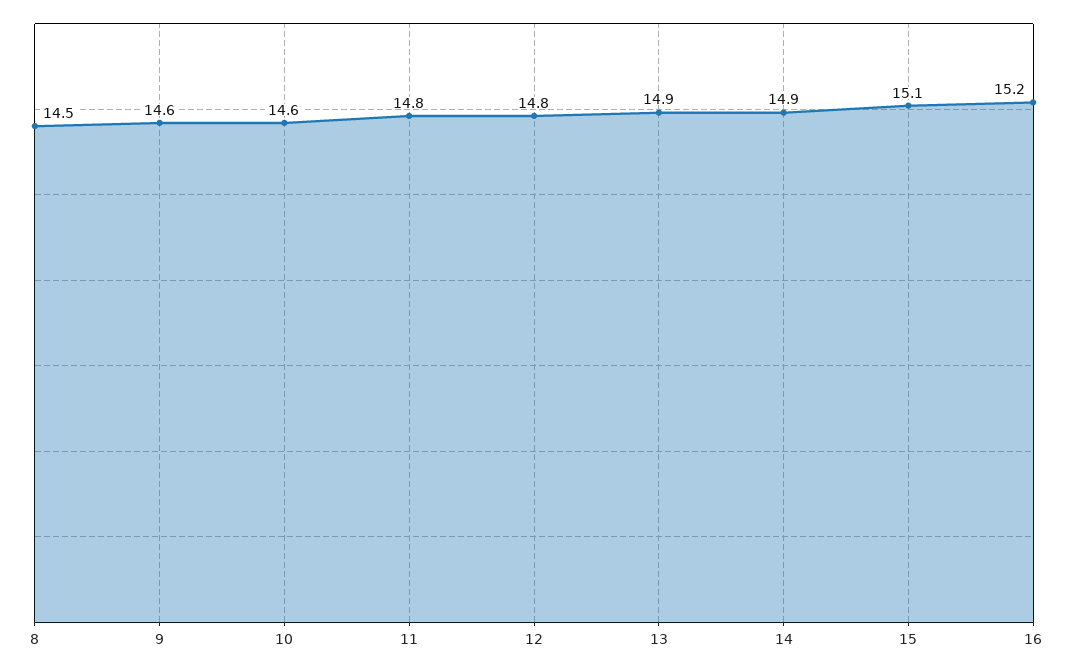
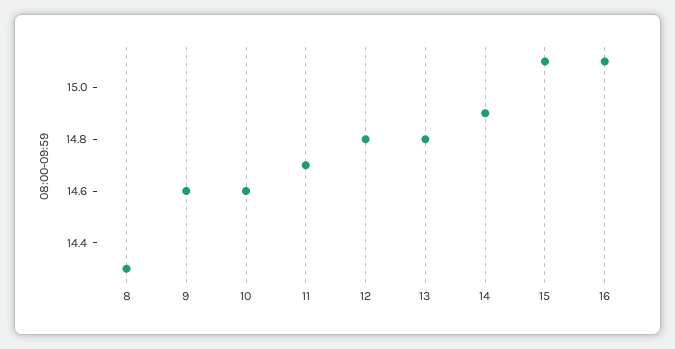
  {
-   "8": 14.5,
+   "8": 14.3,
    "9": 14.6,
    "10": 14.6,
-   "11": 14.8,
+   "11": 14.7,
    "12": 14.8,
-   "13": 14.9,
+   "13": 14.8,
    "14": 14.9,
    "15": 15.1,
-   "16": 15.2
+   "16": 15.1
  }

